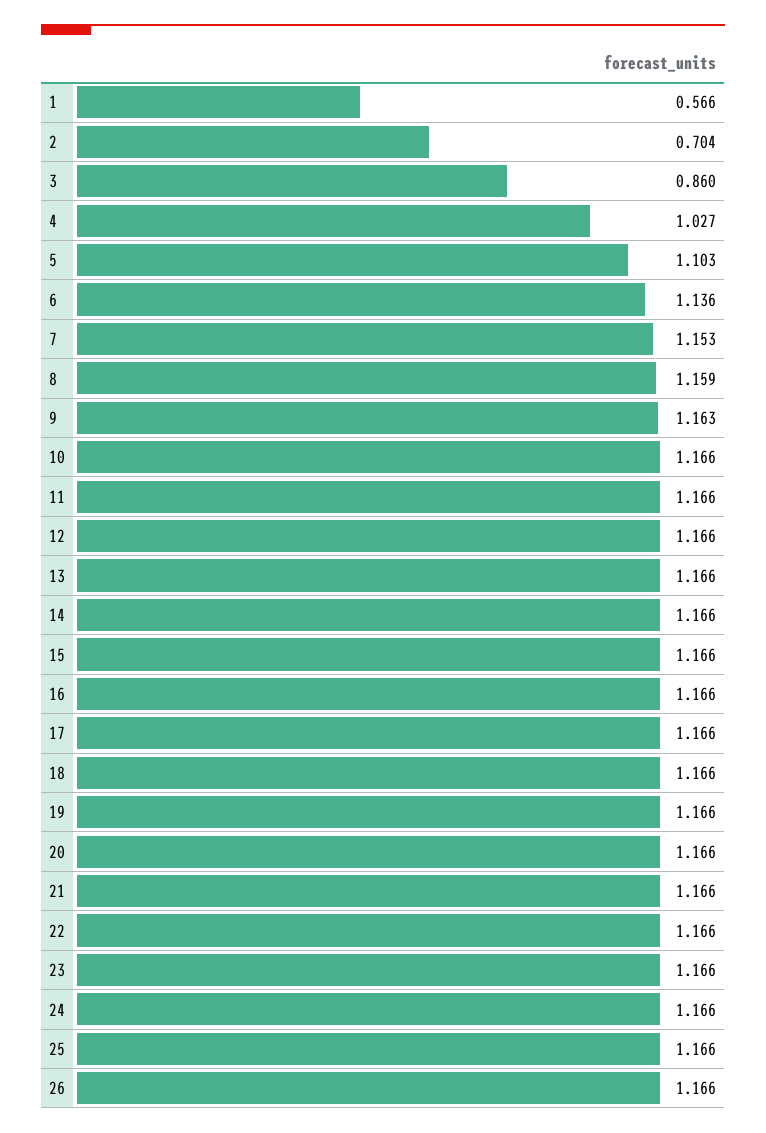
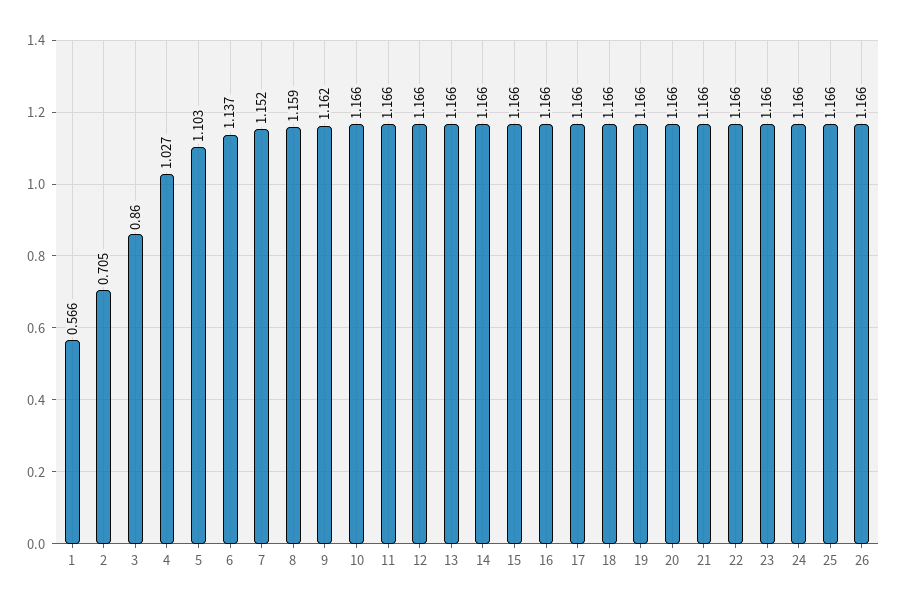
  {
    "1": 0.566,
-   "2": 0.704,
+   "2": 0.705,
    "3": 0.86,
    "4": 1.027,
    "5": 1.103,
-   "6": 1.136,
+   "6": 1.137,
-   "7": 1.153,
+   "7": 1.152,
    "8": 1.159,
-   "9": 1.163,
+   "9": 1.162,
    "10": 1.166,
    "11": 1.166,
    "12": 1.166,
    "13": 1.166,
    "14": 1.166,
    "15": 1.166,
    "16": 1.166,
    "17": 1.166,
    "18": 1.166,
    "19": 1.166,
    "20": 1.166,
    "21": 1.166,
    "22": 1.166,
    "23": 1.166,
    "24": 1.166,
    "25": 1.166,
    "26": 1.166
  }

